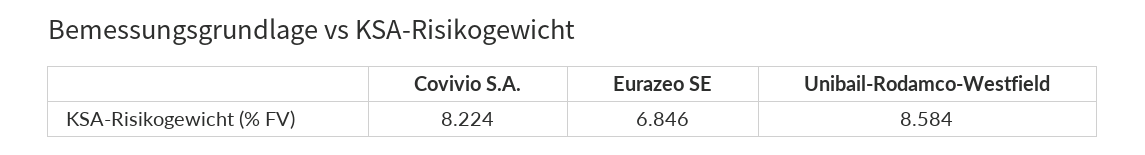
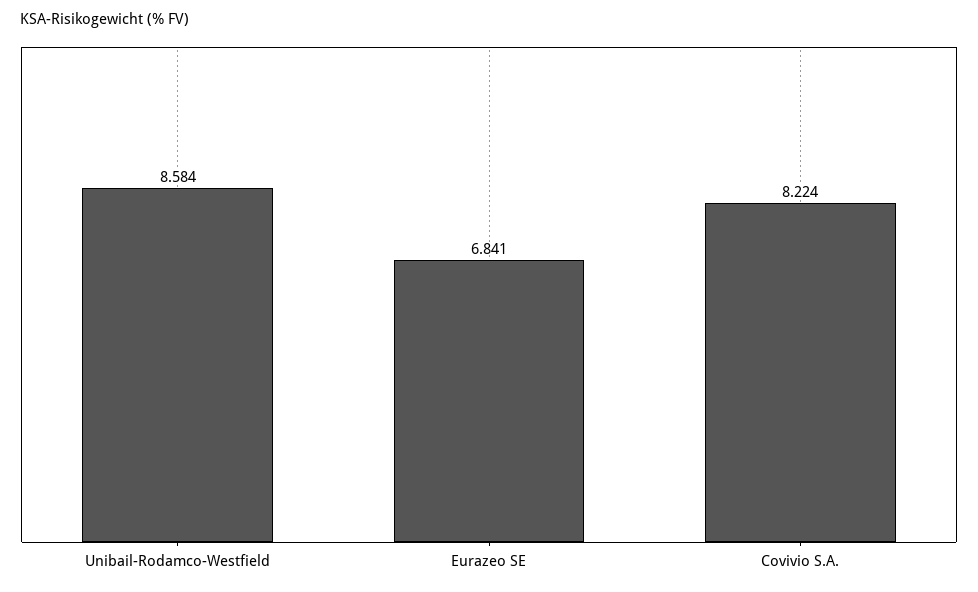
  {
    "Covivio S.A.": 8.224,
-   "Eurazeo SE": 6.846,
+   "Eurazeo SE": 6.841,
    "Unibail-Rodamco-Westfield": 8.584
  }

